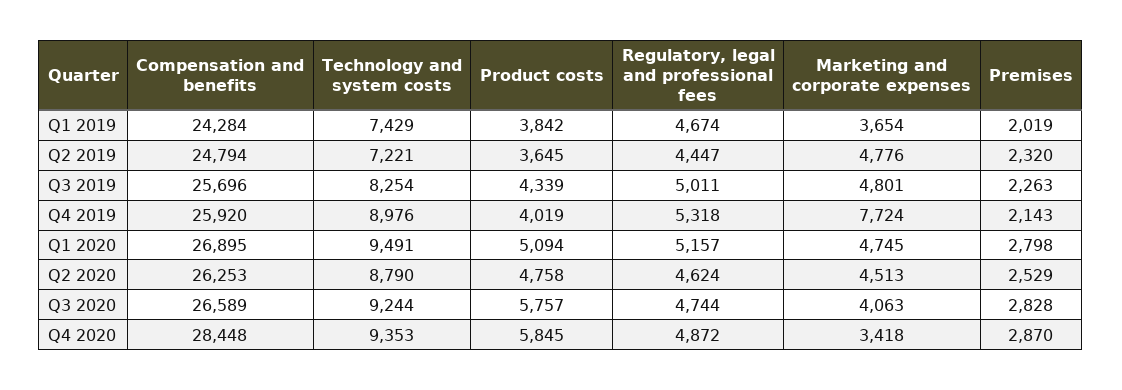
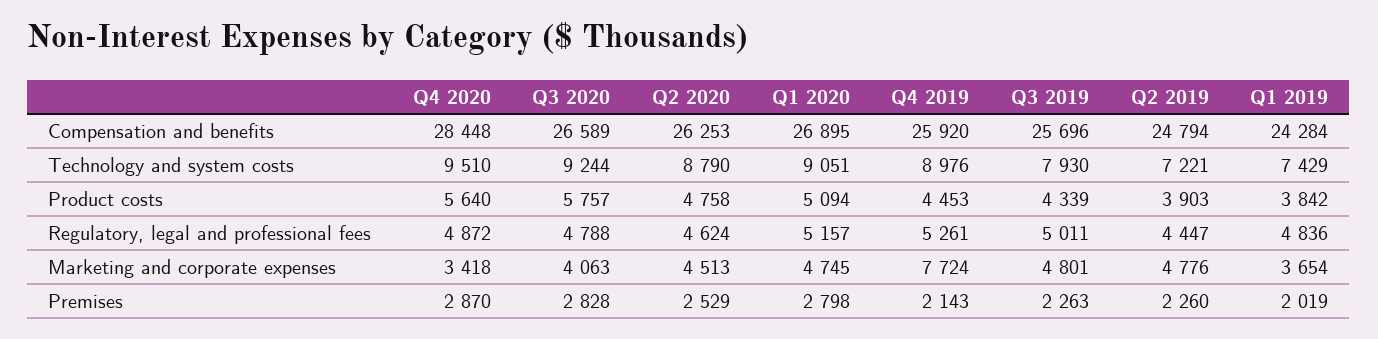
  {
    "Compensation and benefits": {
      "Q1 2019": 24284,
      "Q2 2019": 24794,
      "Q3 2019": 25696,
      "Q4 2019": 25920,
      "Q1 2020": 26895,
      "Q2 2020": 26253,
      "Q3 2020": 26589,
      "Q4 2020": 28448
    },
    "Technology and system costs": {
      "Q1 2019": 7429,
      "Q2 2019": 7221,
-     "Q3 2019": 8254,
+     "Q3 2019": 7930,
      "Q4 2019": 8976,
-     "Q1 2020": 9491,
+     "Q1 2020": 9051,
      "Q2 2020": 8790,
      "Q3 2020": 9244,
-     "Q4 2020": 9353
+     "Q4 2020": 9510
    },
    "Product costs": {
      "Q1 2019": 3842,
-     "Q2 2019": 3645,
+     "Q2 2019": 3903,
      "Q3 2019": 4339,
-     "Q4 2019": 4019,
+     "Q4 2019": 4453,
      "Q1 2020": 5094,
      "Q2 2020": 4758,
      "Q3 2020": 5757,
-     "Q4 2020": 5845
+     "Q4 2020": 5640
    },
    "Regulatory, legal and professional fees": {
-     "Q1 2019": 4674,
+     "Q1 2019": 4836,
      "Q2 2019": 4447,
      "Q3 2019": 5011,
-     "Q4 2019": 5318,
+     "Q4 2019": 5261,
      "Q1 2020": 5157,
      "Q2 2020": 4624,
-     "Q3 2020": 4744,
+     "Q3 2020": 4788,
      "Q4 2020": 4872
    },
    "Marketing and corporate expenses": {
      "Q1 2019": 3654,
      "Q2 2019": 4776,
      "Q3 2019": 4801,
      "Q4 2019": 7724,
      "Q1 2020": 4745,
      "Q2 2020": 4513,
      "Q3 2020": 4063,
      "Q4 2020": 3418
    },
    "Premises": {
      "Q1 2019": 2019,
-     "Q2 2019": 2320,
+     "Q2 2019": 2260,
      "Q3 2019": 2263,
      "Q4 2019": 2143,
      "Q1 2020": 2798,
      "Q2 2020": 2529,
      "Q3 2020": 2828,
      "Q4 2020": 2870
    }
  }

